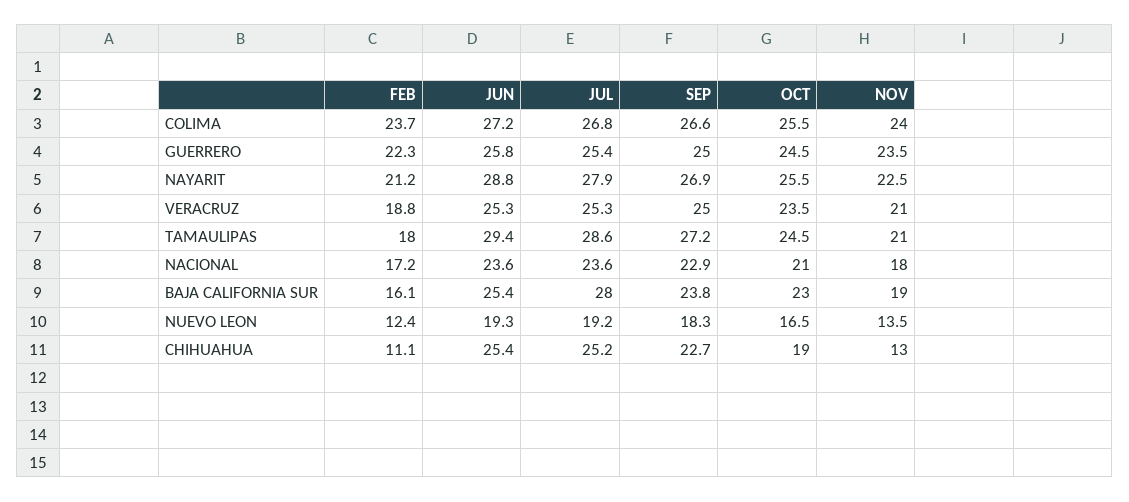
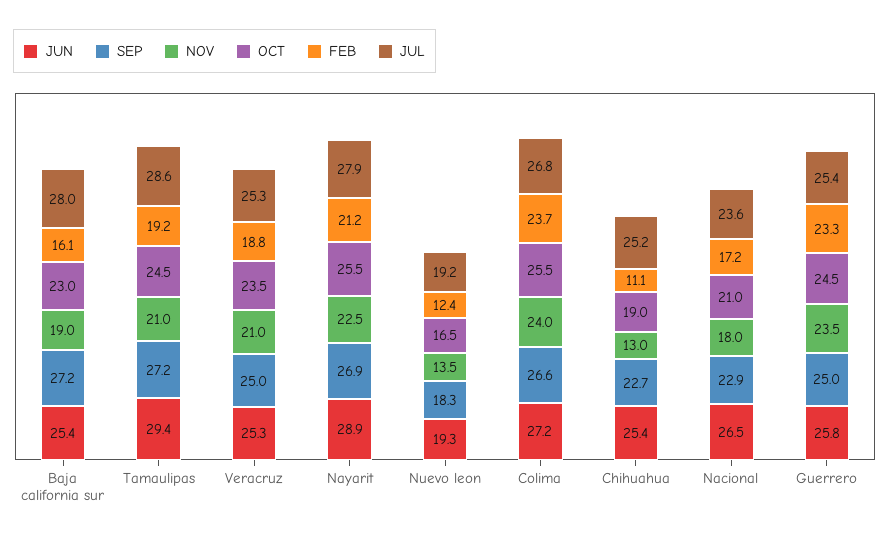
  {
    "FEB": {
      "COLIMA": 23.7,
-     "GUERRERO": 22.3,
+     "GUERRERO": 23.3,
      "NAYARIT": 21.2,
      "VERACRUZ": 18.8,
-     "TAMAULIPAS": 18,
+     "TAMAULIPAS": 19.2,
      "NACIONAL": 17.2,
      "BAJA CALIFORNIA SUR": 16.1,
      "NUEVO LEON": 12.4,
      "CHIHUAHUA": 11.1
    },
    "JUN": {
      "COLIMA": 27.2,
      "GUERRERO": 25.8,
-     "NAYARIT": 28.8,
+     "NAYARIT": 28.9,
      "VERACRUZ": 25.3,
      "TAMAULIPAS": 29.4,
-     "NACIONAL": 23.6,
+     "NACIONAL": 26.5,
      "BAJA CALIFORNIA SUR": 25.4,
      "NUEVO LEON": 19.3,
      "CHIHUAHUA": 25.4
    },
    "JUL": {
      "COLIMA": 26.8,
      "GUERRERO": 25.4,
      "NAYARIT": 27.9,
      "VERACRUZ": 25.3,
      "TAMAULIPAS": 28.6,
      "NACIONAL": 23.6,
      "BAJA CALIFORNIA SUR": 28,
      "NUEVO LEON": 19.2,
      "CHIHUAHUA": 25.2
    },
    "SEP": {
      "COLIMA": 26.6,
      "GUERRERO": 25,
      "NAYARIT": 26.9,
      "VERACRUZ": 25,
      "TAMAULIPAS": 27.2,
      "NACIONAL": 22.9,
-     "BAJA CALIFORNIA SUR": 23.8,
+     "BAJA CALIFORNIA SUR": 27.2,
      "NUEVO LEON": 18.3,
      "CHIHUAHUA": 22.7
    },
    "OCT": {
      "COLIMA": 25.5,
      "GUERRERO": 24.5,
      "NAYARIT": 25.5,
      "VERACRUZ": 23.5,
      "TAMAULIPAS": 24.5,
      "NACIONAL": 21,
      "BAJA CALIFORNIA SUR": 23,
      "NUEVO LEON": 16.5,
      "CHIHUAHUA": 19
    },
    "NOV": {
      "COLIMA": 24,
      "GUERRERO": 23.5,
      "NAYARIT": 22.5,
      "VERACRUZ": 21,
      "TAMAULIPAS": 21,
      "NACIONAL": 18,
      "BAJA CALIFORNIA SUR": 19,
      "NUEVO LEON": 13.5,
      "CHIHUAHUA": 13
    }
  }

